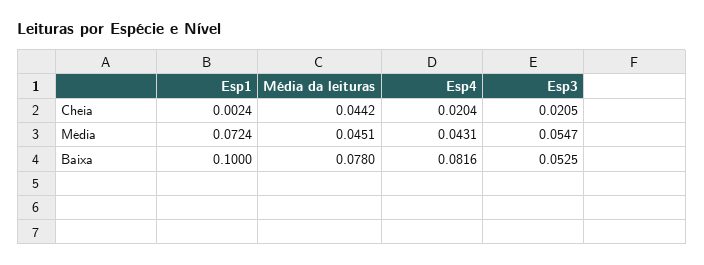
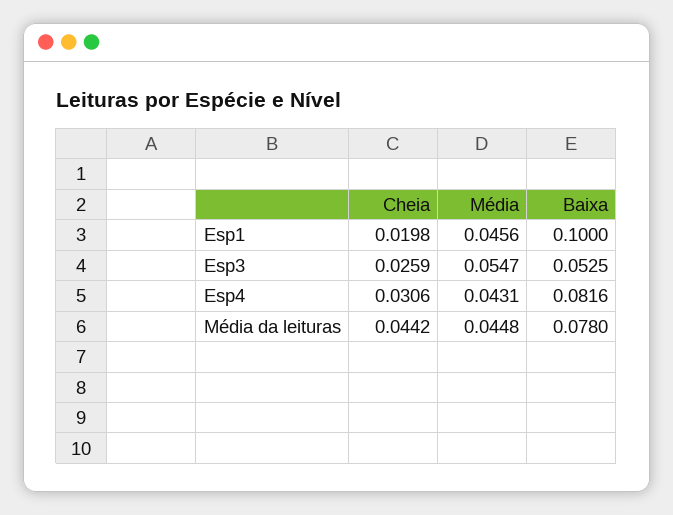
  {
    "Esp1": {
-     "Cheia": 0.0024,
+     "Cheia": 0.0198,
-     "Média": 0.0724,
+     "Média": 0.0456,
      "Baixa": 0.1
    },
    "Média da leituras": {
      "Cheia": 0.0442,
-     "Média": 0.0451,
+     "Média": 0.0448,
      "Baixa": 0.078
    },
    "Esp4": {
-     "Cheia": 0.0204,
+     "Cheia": 0.0306,
      "Média": 0.0431,
      "Baixa": 0.0816
    },
    "Esp3": {
-     "Cheia": 0.0205,
+     "Cheia": 0.0259,
      "Média": 0.0547,
      "Baixa": 0.0525
    }
  }

